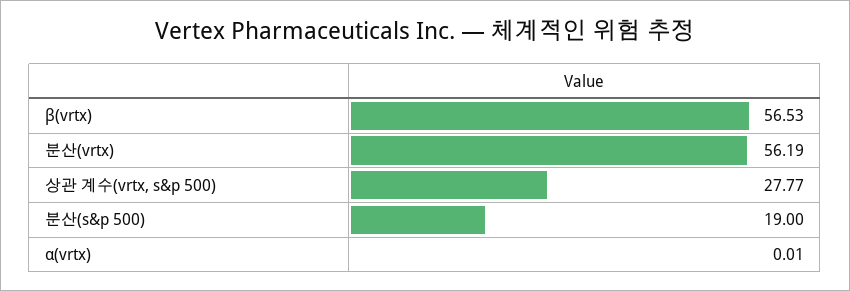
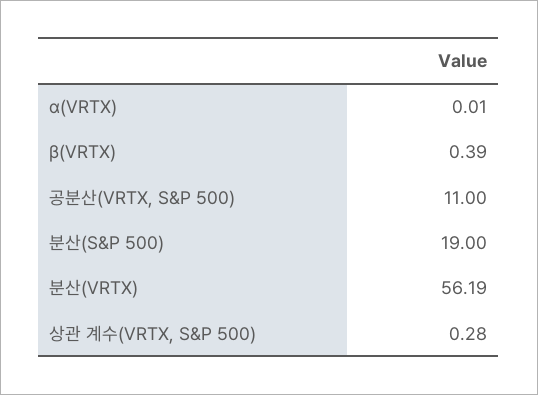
  {
-   "β(vrtx)": 56.53,
+   "β(vrtx)": 0.39,
    "분산(vrtx)": 56.19,
-   "상관 계수(vrtx, s&p 500)": 27.77,
+   "상관 계수(vrtx, s&p 500)": 0.28,
    "분산(s&p 500)": 19,
-   "α(vrtx)": 0.01
+   "α(vrtx)": 0.01,
+   "공분산(VRTX, S&P 500)": 11
  }

